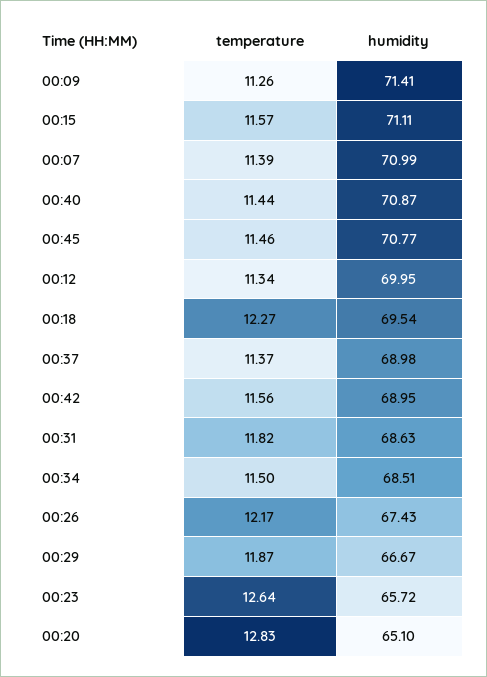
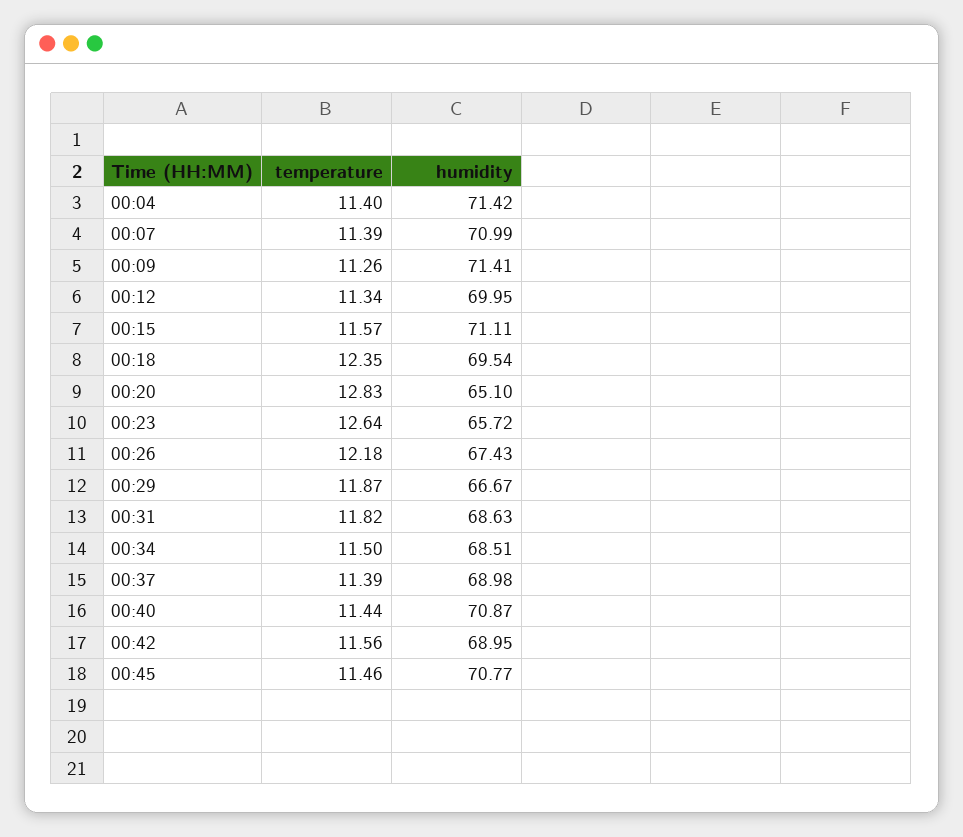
  {
    "temperature": {
      "00:09": 11.26,
      "00:15": 11.57,
      "00:07": 11.39,
      "00:40": 11.44,
      "00:45": 11.46,
      "00:12": 11.34,
-     "00:18": 12.27,
+     "00:18": 12.35,
-     "00:37": 11.37,
+     "00:37": 11.39,
      "00:42": 11.56,
      "00:31": 11.82,
      "00:34": 11.5,
-     "00:26": 12.17,
+     "00:26": 12.18,
      "00:29": 11.87,
      "00:23": 12.64,
-     "00:20": 12.83
+     "00:20": 12.83,
+     "00:04": 11.4
    },
    "humidity": {
      "00:09": 71.41,
      "00:15": 71.11,
      "00:07": 70.99,
      "00:40": 70.87,
      "00:45": 70.77,
      "00:12": 69.95,
      "00:18": 69.54,
      "00:37": 68.98,
      "00:42": 68.95,
      "00:31": 68.63,
      "00:34": 68.51,
      "00:26": 67.43,
      "00:29": 66.67,
      "00:23": 65.72,
-     "00:20": 65.1
+     "00:20": 65.1,
+     "00:04": 71.42
    }
  }

